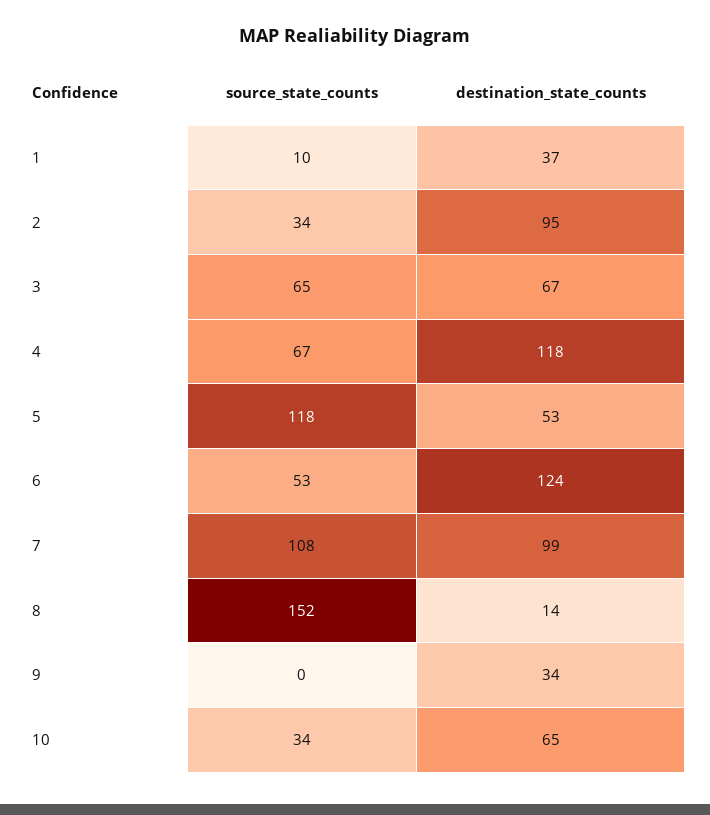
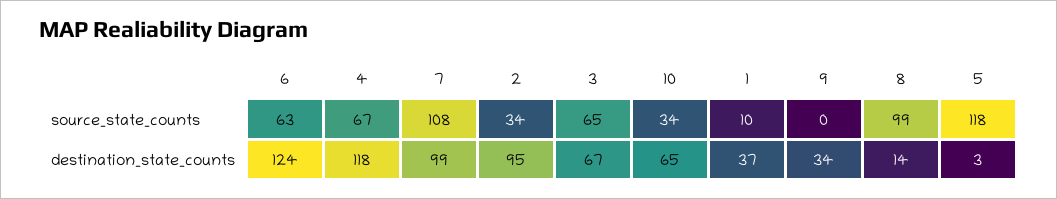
  {
    "source_state_counts": {
      "1": 10,
      "2": 34,
      "3": 65,
      "4": 67,
      "5": 118,
-     "6": 53,
+     "6": 63,
      "7": 108,
-     "8": 152,
+     "8": 99,
      "9": 0,
      "10": 34
    },
    "destination_state_counts": {
      "1": 37,
      "2": 95,
      "3": 67,
      "4": 118,
-     "5": 53,
+     "5": 3,
      "6": 124,
      "7": 99,
      "8": 14,
      "9": 34,
      "10": 65
    }
  }

